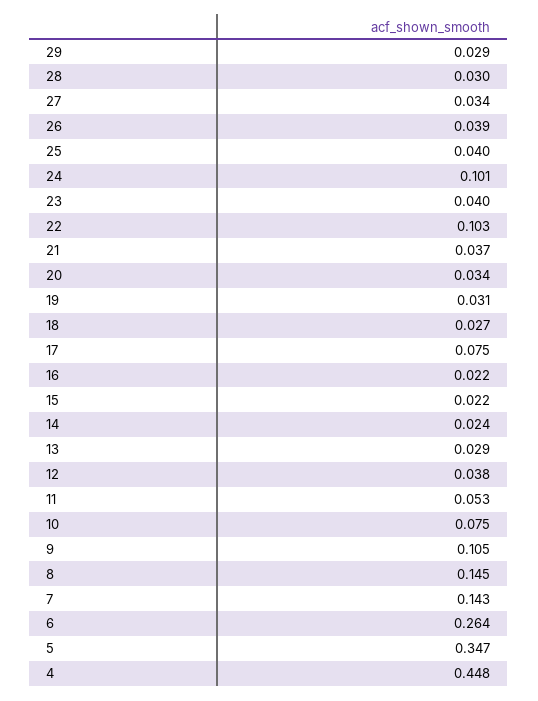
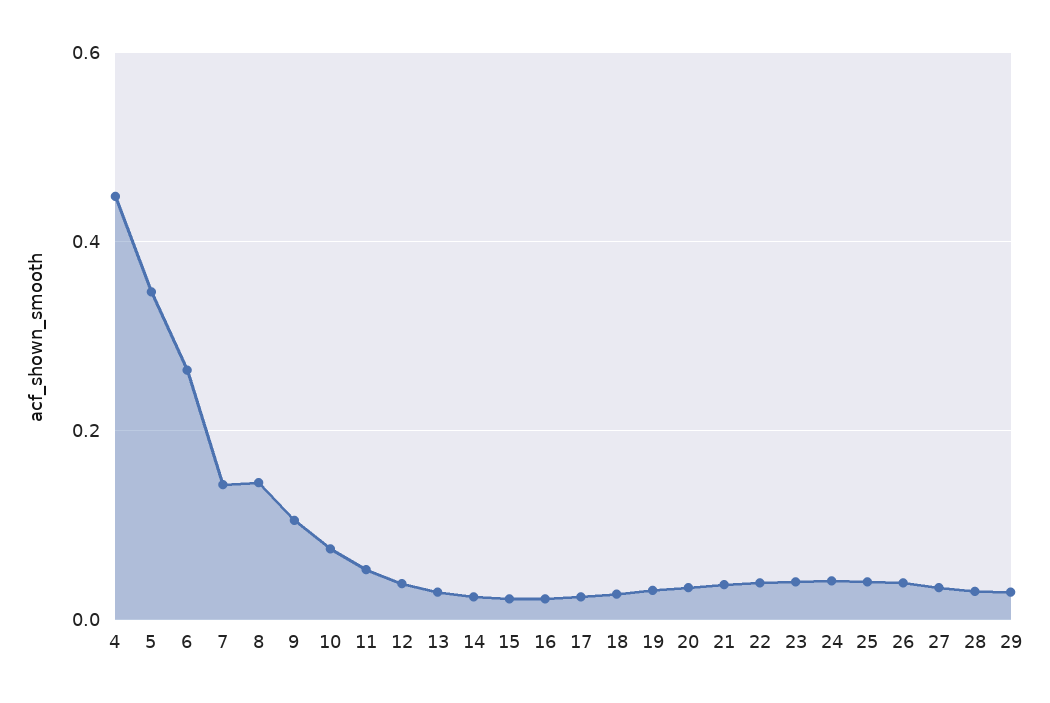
  {
    "29": 0.029,
    "28": 0.03,
    "27": 0.034,
    "26": 0.039,
    "25": 0.04,
-   "24": 0.101,
+   "24": 0.04,
    "23": 0.04,
-   "22": 0.103,
+   "22": 0.04,
    "21": 0.037,
    "20": 0.034,
    "19": 0.031,
    "18": 0.027,
-   "17": 0.075,
+   "17": 0.02,
    "16": 0.022,
    "15": 0.022,
    "14": 0.024,
    "13": 0.029,
    "12": 0.038,
    "11": 0.053,
    "10": 0.075,
    "9": 0.105,
    "8": 0.145,
    "7": 0.143,
    "6": 0.264,
    "5": 0.347,
    "4": 0.448
  }

